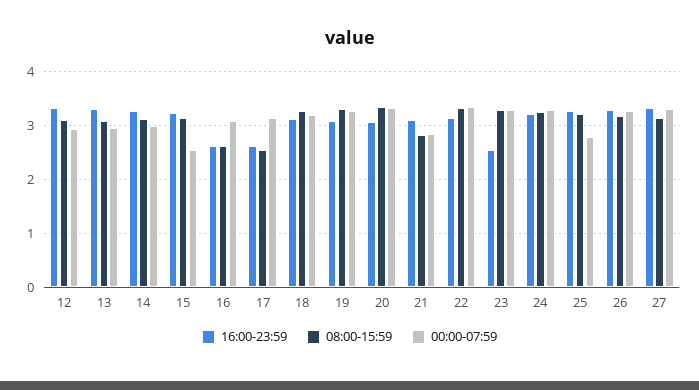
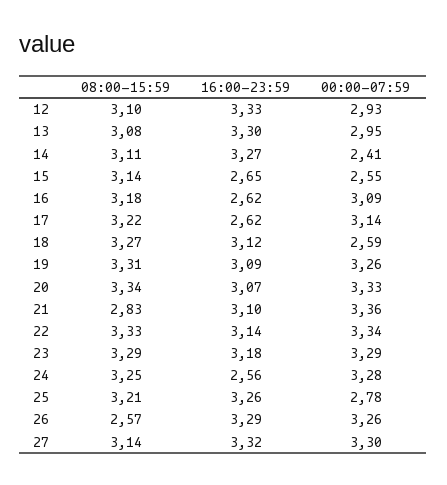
  {
    "16:00-23:59": {
      "12": 3.33,
      "13": 3.3,
      "14": 3.27,
-     "15": 3.2,
+     "15": 2.65,
      "16": 2.62,
      "17": 2.62,
      "18": 3.12,
      "19": 3.09,
      "20": 3.07,
      "21": 3.1,
      "22": 3.14,
-     "23": 2.6,
+     "23": 3.18,
-     "24": 3.2,
+     "24": 2.56,
      "25": 3.26,
      "26": 3.29,
      "27": 3.32
    },
    "08:00-15:59": {
      "12": 3.1,
      "13": 3.08,
      "14": 3.11,
      "15": 3.14,
-     "16": 2.6,
+     "16": 3.18,
-     "17": 2.6,
+     "17": 3.22,
      "18": 3.27,
      "19": 3.31,
      "20": 3.34,
      "21": 2.83,
      "22": 3.33,
      "23": 3.29,
      "24": 3.25,
      "25": 3.21,
-     "26": 3.2,
+     "26": 2.57,
      "27": 3.14
    },
    "00:00-07:59": {
      "12": 2.93,
      "13": 2.95,
-     "14": 3,
+     "14": 2.41,
      "15": 2.55,
      "16": 3.09,
      "17": 3.14,
-     "18": 3.2,
+     "18": 2.59,
      "19": 3.26,
      "20": 3.33,
-     "21": 2.8,
+     "21": 3.36,
      "22": 3.34,
      "23": 3.29,
      "24": 3.28,
      "25": 2.78,
      "26": 3.26,
      "27": 3.3
    }
  }

